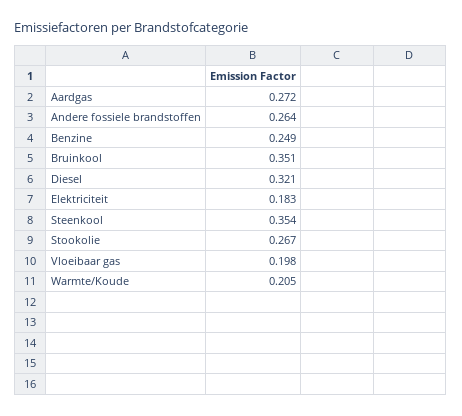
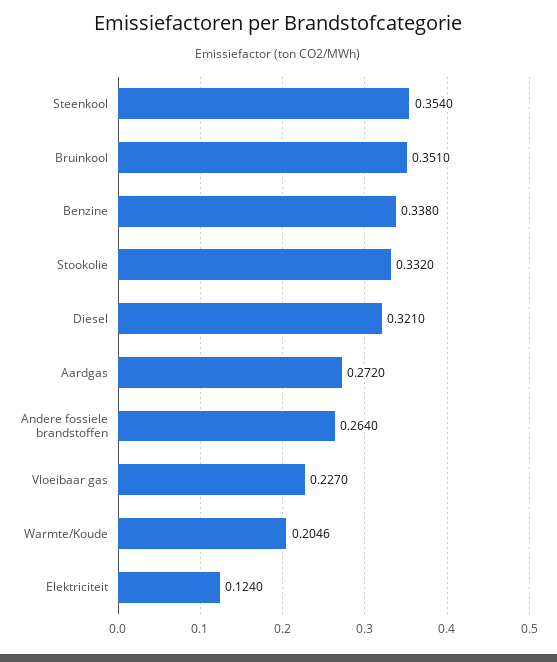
  {
    "Aardgas": 0.272,
    "Andere fossiele brandstoffen": 0.264,
-   "Benzine": 0.249,
+   "Benzine": 0.338,
    "Bruinkool": 0.351,
    "Diesel": 0.321,
-   "Elektriciteit": 0.183,
+   "Elektriciteit": 0.124,
    "Steenkool": 0.354,
-   "Stookolie": 0.267,
+   "Stookolie": 0.332,
-   "Vloeibaar gas": 0.198,
+   "Vloeibaar gas": 0.227,
    "Warmte/Koude": 0.2046
  }

